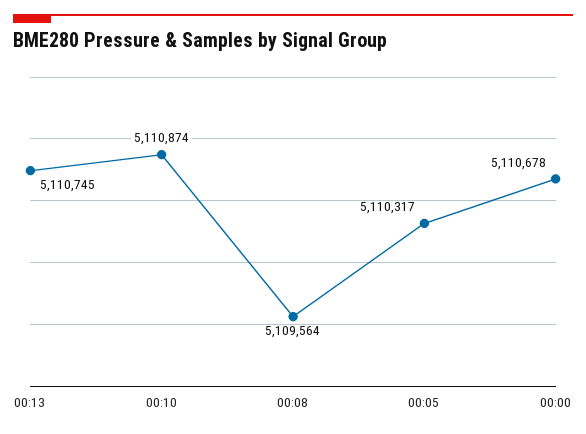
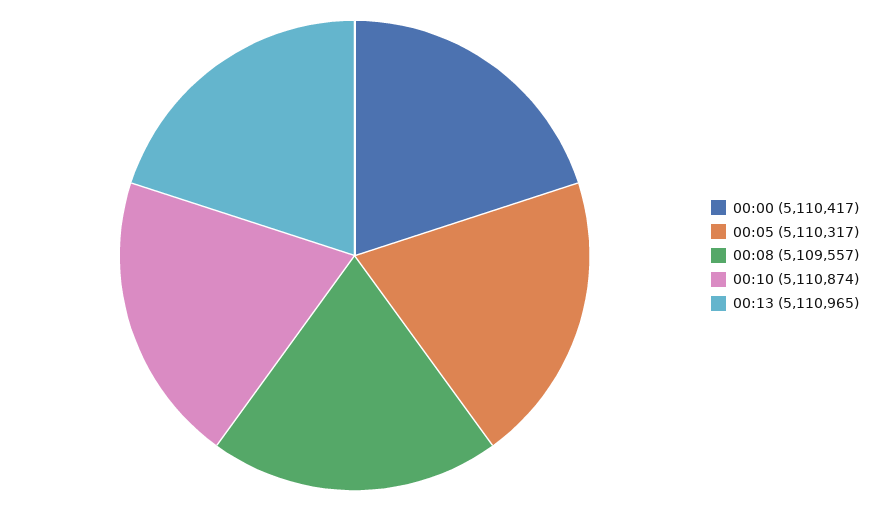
  {
-   "00:13": 5110745,
+   "00:13": 5110965,
    "00:10": 5110874,
-   "00:08": 5109564,
+   "00:08": 5109557,
    "00:05": 5110317,
-   "00:00": 5110678
+   "00:00": 5110417
  }

